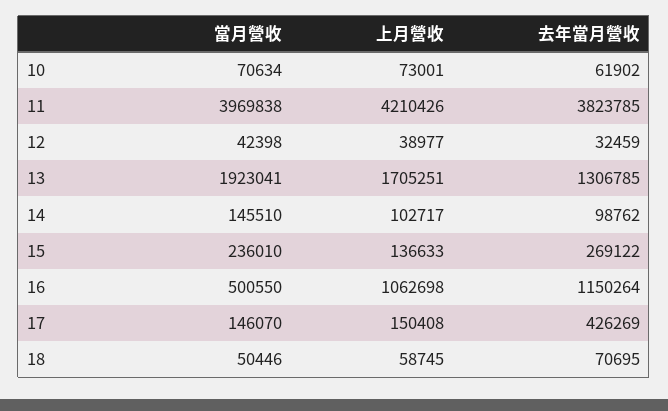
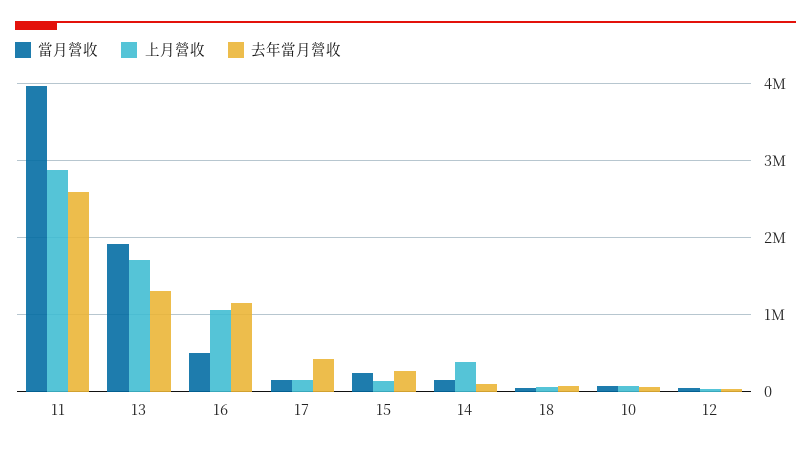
  {
    "當月營收": {
      "10": 70634,
      "11": 3969838,
      "12": 42398,
      "13": 1923041,
      "14": 145510,
      "15": 236010,
      "16": 500550,
      "17": 146070,
      "18": 50446
    },
    "上月營收": {
      "10": 73001,
-     "11": 4210426,
+     "11": 2900000,
      "12": 38977,
      "13": 1705251,
-     "14": 102717,
+     "14": 400000,
      "15": 136633,
      "16": 1062698,
      "17": 150408,
      "18": 58745
    },
    "去年當月營收": {
      "10": 61902,
-     "11": 3823785,
+     "11": 2600000,
      "12": 32459,
      "13": 1306785,
      "14": 98762,
      "15": 269122,
      "16": 1150264,
      "17": 426269,
      "18": 70695
    }
  }

